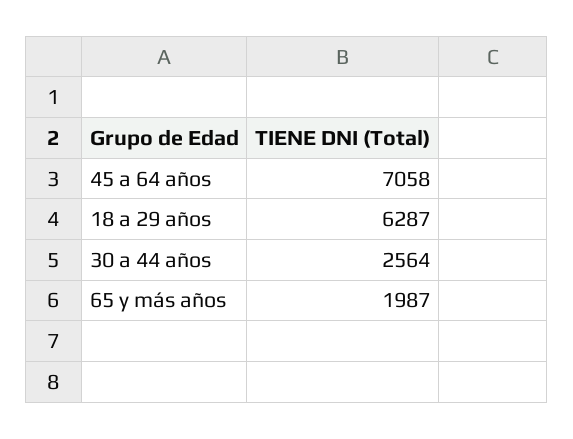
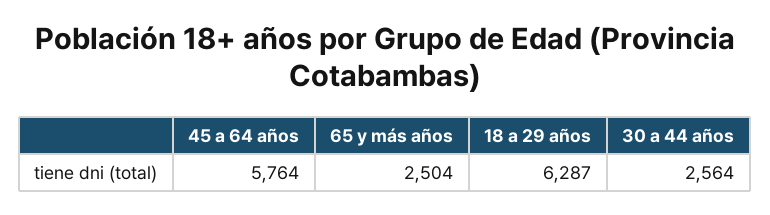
  {
-   "45 a 64 años": 7058,
+   "45 a 64 años": 5764,
    "18 a 29 años": 6287,
    "30 a 44 años": 2564,
-   "65 y más años": 1987
+   "65 y más años": 2504
  }

